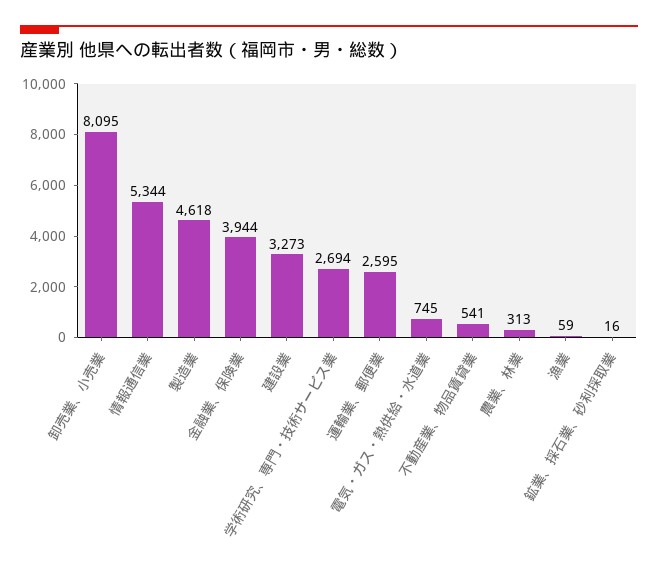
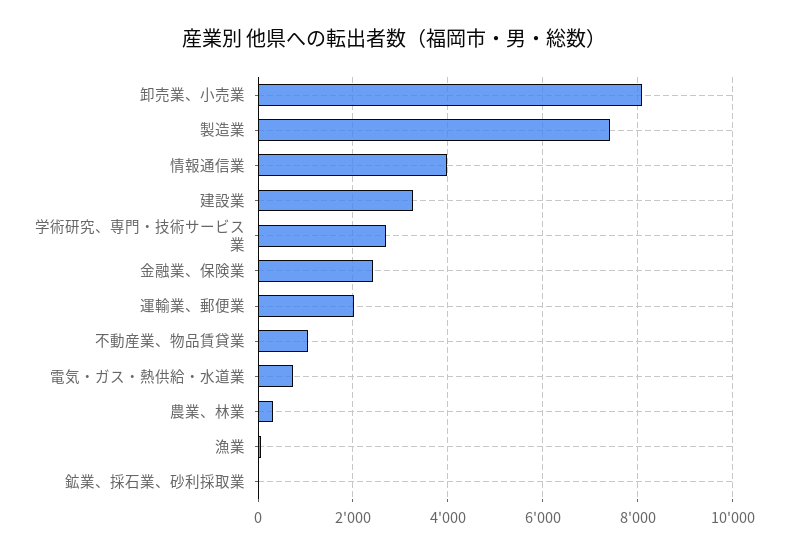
  {
    "卸売業、小売業": 8095,
-   "情報通信業": 5344,
+   "情報通信業": 4000,
-   "製造業": 4618,
+   "製造業": 7400,
-   "金融業、保険業": 3944,
+   "金融業、保険業": 2400,
    "建設業": 3273,
    "学術研究、専門・技術サービス業": 2694,
-   "運輸業、郵便業": 2595,
+   "運輸業、郵便業": 2000,
    "電気・ガス・熱供給・水道業": 745,
-   "不動産業、物品賃貸業": 541,
+   "不動産業、物品賃貸業": 1000,
    "農業、林業": 313,
    "漁業": 59,
    "鉱業、採石業、砂利採取業": 16
  }

